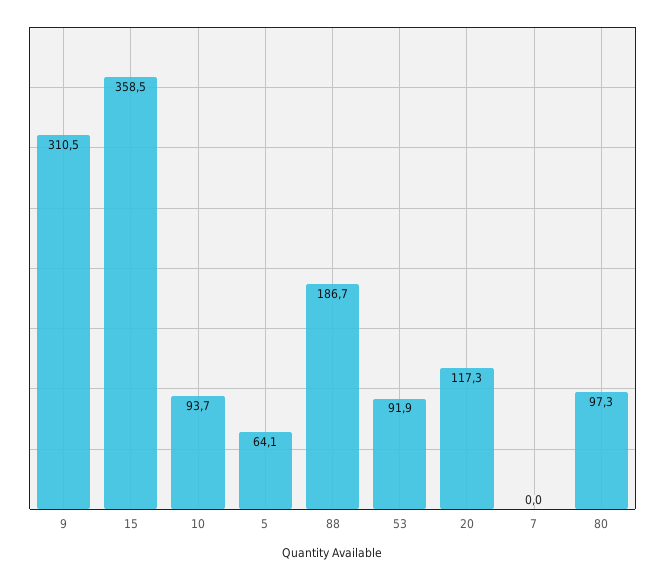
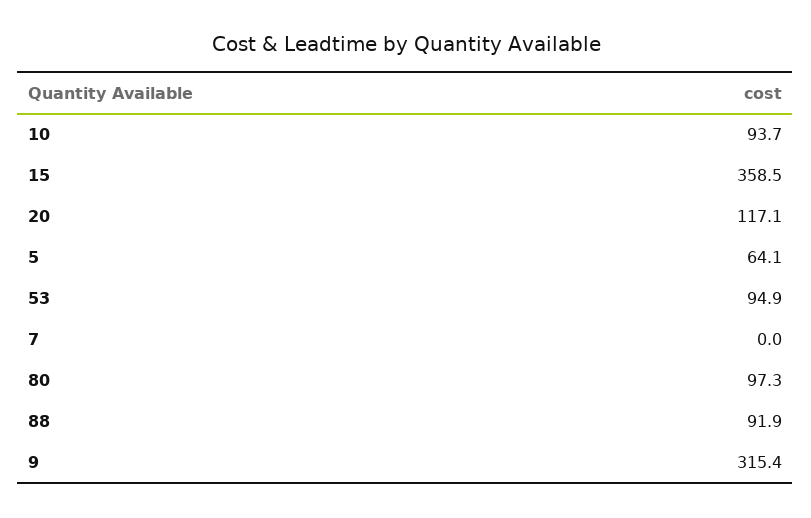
  {
-   "9": 310.5,
+   "9": 315.4,
    "15": 358.5,
    "10": 93.7,
    "5": 64.1,
-   "88": 186.7,
+   "88": 91.9,
-   "53": 91.9,
+   "53": 94.9,
-   "20": 117.3,
+   "20": 117.1,
    "7": 0,
    "80": 97.3
  }

